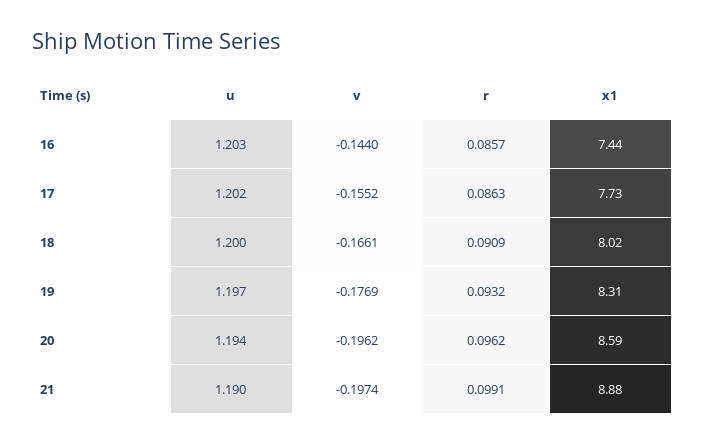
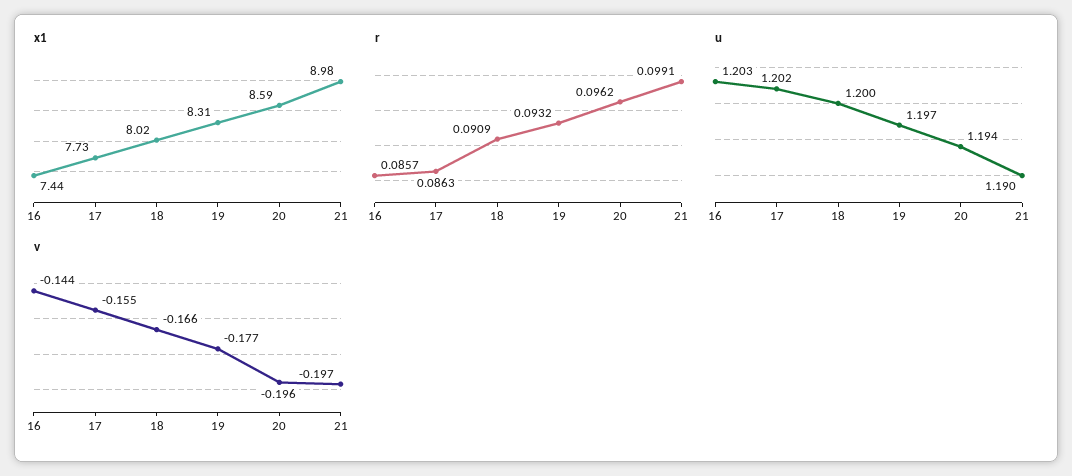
  {
    "u": {
      "16": 1.203,
      "17": 1.202,
      "18": 1.2,
      "19": 1.197,
      "20": 1.194,
      "21": 1.19
    },
    "v": {
      "16": -0.144,
      "17": -0.1552,
      "18": -0.1661,
      "19": -0.1769,
      "20": -0.1962,
      "21": -0.1974
    },
    "r": {
      "16": 0.0857,
      "17": 0.0863,
      "18": 0.0909,
      "19": 0.0932,
      "20": 0.0962,
      "21": 0.0991
    },
    "x1": {
      "16": 7.44,
      "17": 7.73,
      "18": 8.02,
      "19": 8.31,
      "20": 8.59,
-     "21": 8.88
+     "21": 8.98
    }
  }

